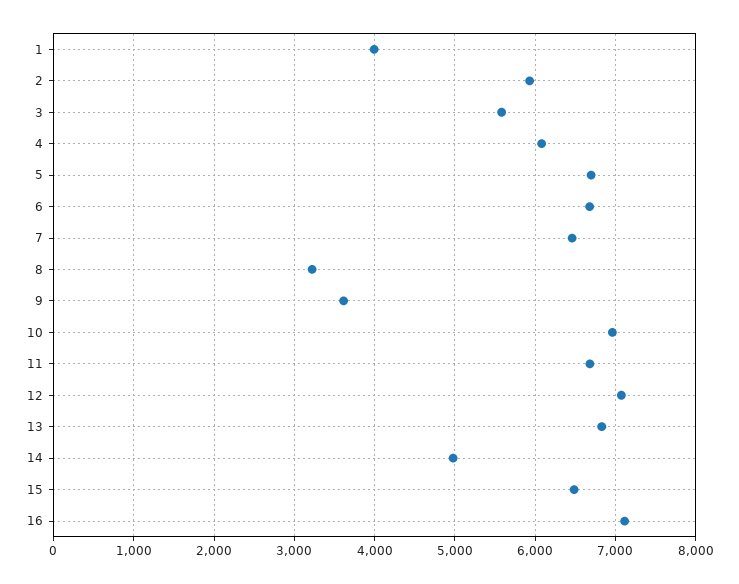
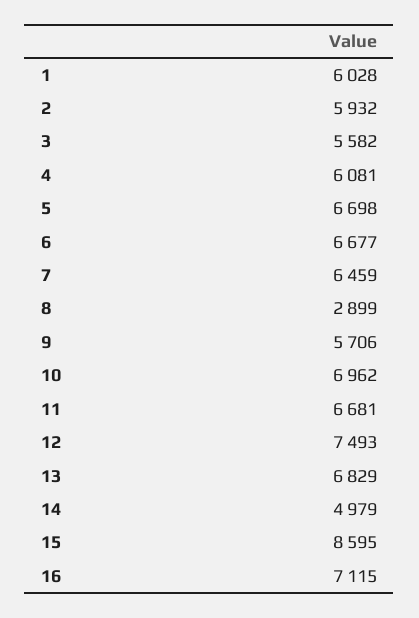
  {
-   "1": 4000,
+   "1": 6028,
    "2": 5932,
    "3": 5582,
    "4": 6081,
    "5": 6698,
    "6": 6677,
    "7": 6459,
-   "8": 3200,
+   "8": 2899,
-   "9": 3600,
+   "9": 5706,
    "10": 6962,
    "11": 6681,
-   "12": 7100,
+   "12": 7493,
    "13": 6829,
    "14": 4979,
-   "15": 6500,
+   "15": 8595,
    "16": 7115
  }

